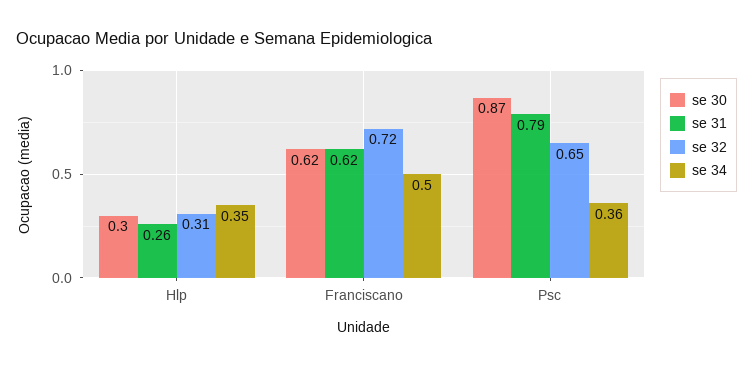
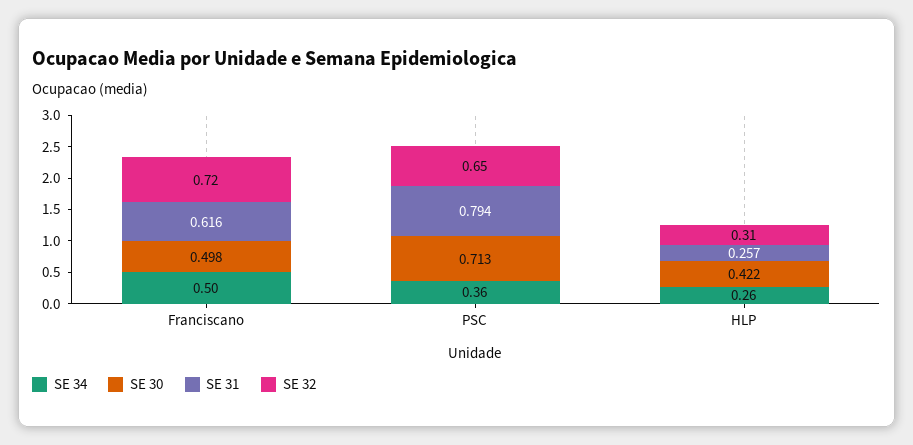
  {
    "se 30": {
-     "Hlp": 0.3,
+     "Hlp": 0.422,
-     "Franciscano": 0.62,
+     "Franciscano": 0.498,
-     "Psc": 0.87
+     "Psc": 0.713
    },
    "se 31": {
      "Hlp": 0.257,
      "Franciscano": 0.616,
      "Psc": 0.794
    },
    "se 32": {
      "Hlp": 0.31,
      "Franciscano": 0.72,
      "Psc": 0.65
    },
    "se 34": {
-     "Hlp": 0.35,
+     "Hlp": 0.26,
      "Franciscano": 0.5,
      "Psc": 0.36
    }
  }

